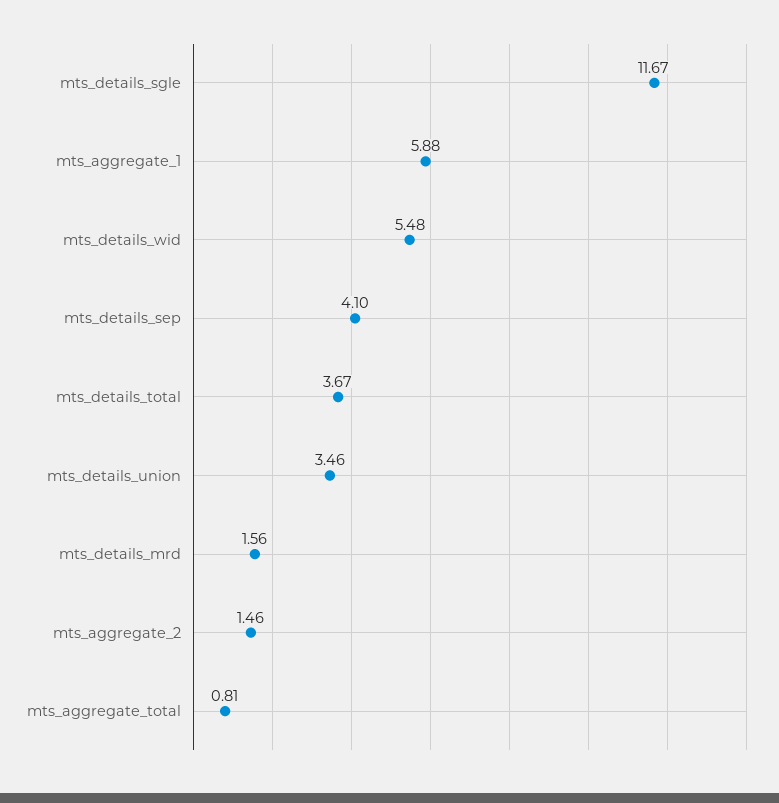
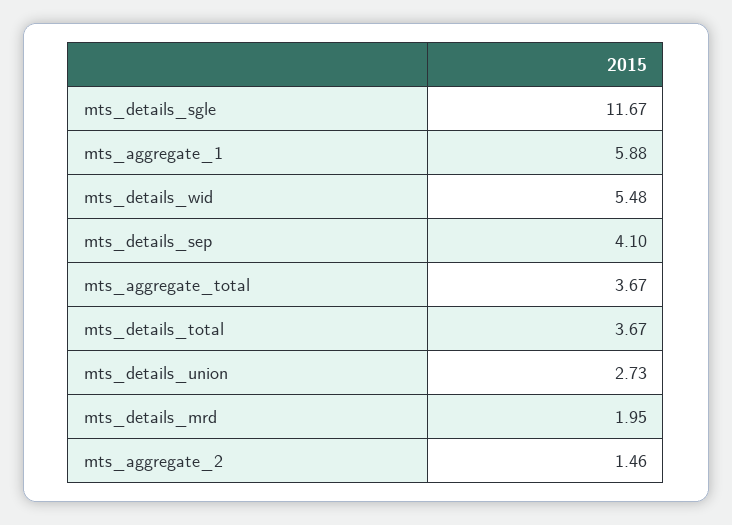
  {
    "mts_details_sgle": 11.67,
    "mts_aggregate_1": 5.88,
    "mts_details_wid": 5.48,
    "mts_details_sep": 4.1,
    "mts_details_total": 3.67,
-   "mts_details_union": 3.46,
+   "mts_details_union": 2.73,
-   "mts_details_mrd": 1.56,
+   "mts_details_mrd": 1.95,
    "mts_aggregate_2": 1.46,
-   "mts_aggregate_total": 0.81
+   "mts_aggregate_total": 3.67
  }

